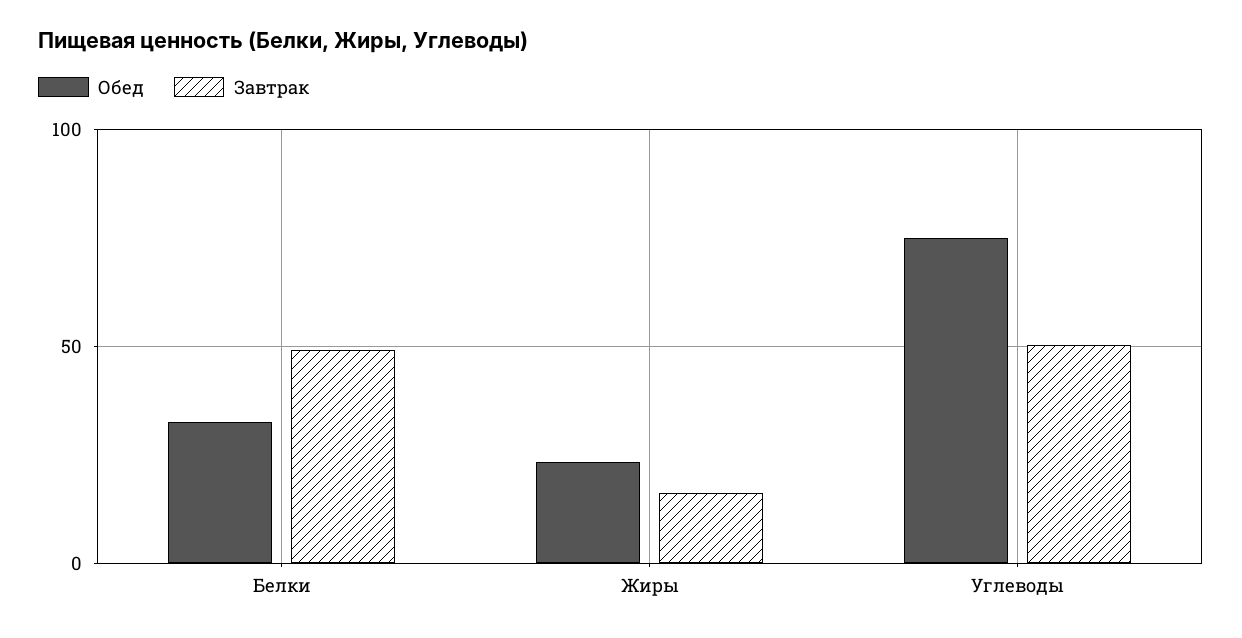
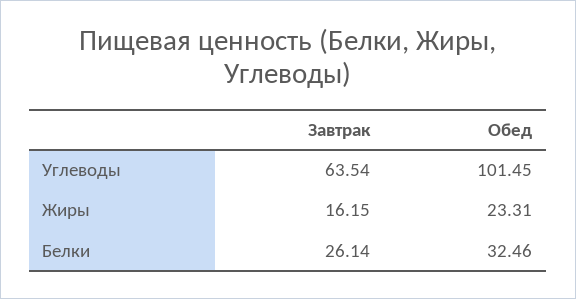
  {
    "Обед": {
      "Белки": 32.46,
      "Жиры": 23.31,
-     "Углеводы": 75
+     "Углеводы": 101.45
    },
    "Завтрак": {
-     "Белки": 50,
+     "Белки": 26.14,
      "Жиры": 16.15,
-     "Углеводы": 50
+     "Углеводы": 63.54
    }
  }

